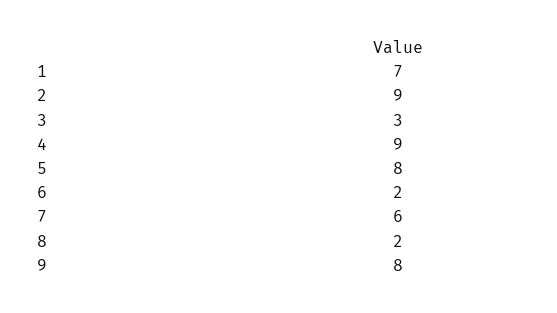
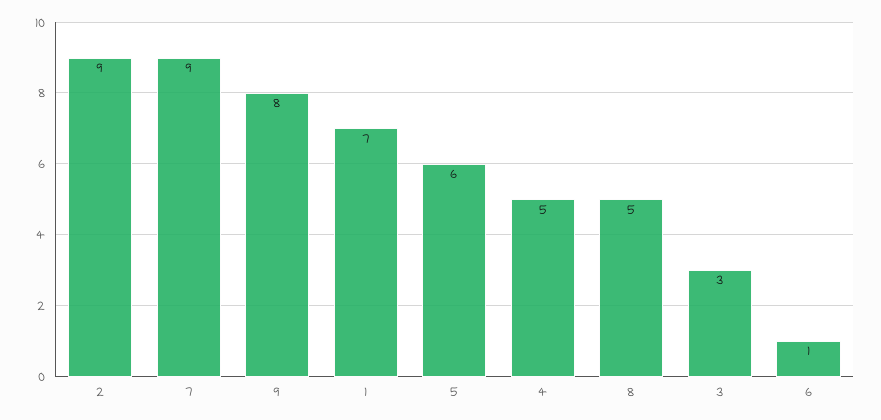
  {
    "1": 7,
    "2": 9,
    "3": 3,
-   "4": 9,
+   "4": 5,
-   "5": 8,
+   "5": 6,
-   "6": 2,
+   "6": 1,
-   "7": 6,
+   "7": 9,
-   "8": 2,
+   "8": 5,
    "9": 8
  }

